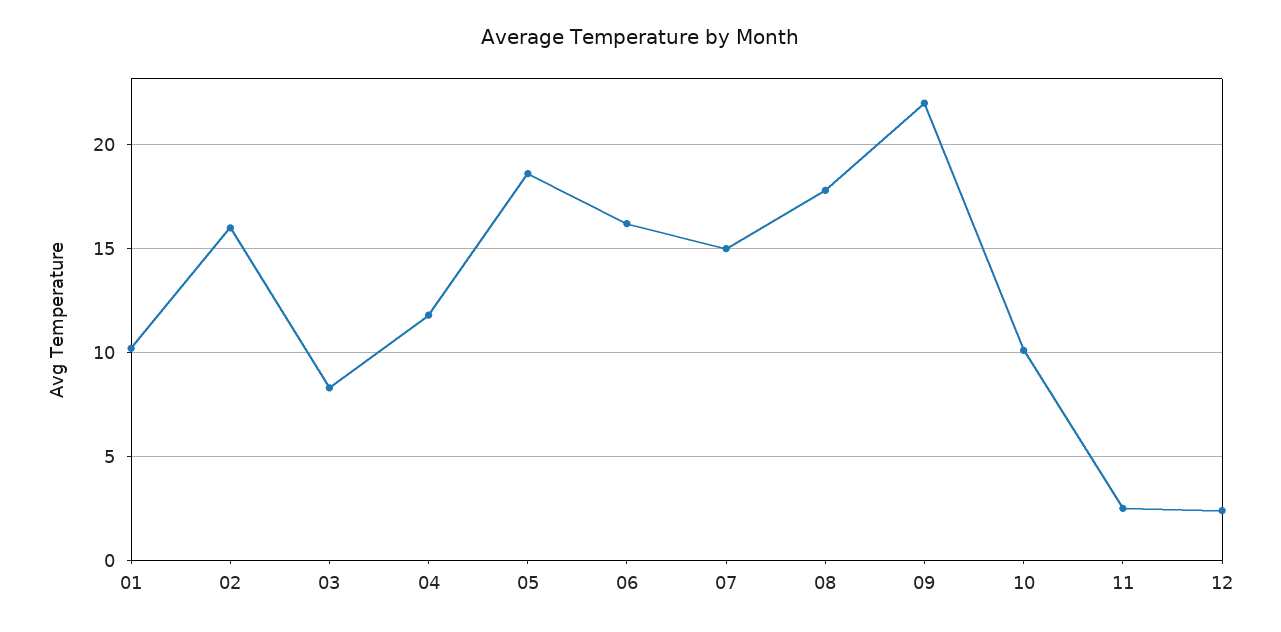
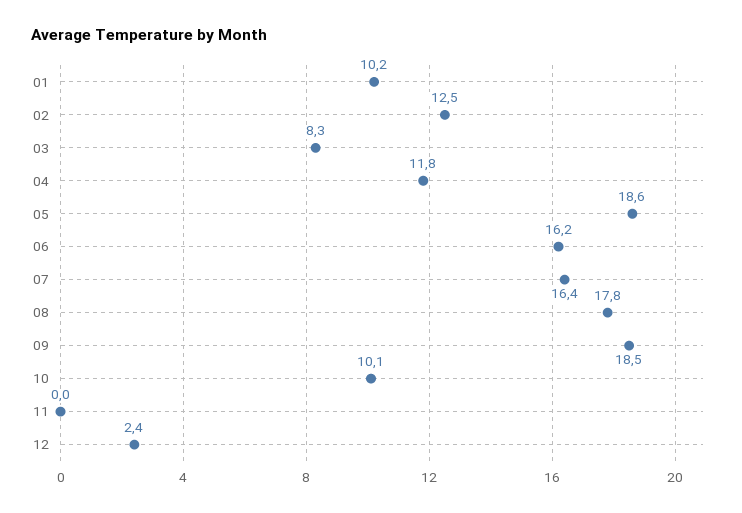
  {
    "01": 10.2,
-   "02": 16,
+   "02": 12.5,
    "03": 8.3,
    "04": 11.8,
    "05": 18.6,
    "06": 16.2,
-   "07": 15,
+   "07": 16.4,
    "08": 17.8,
-   "09": 22,
+   "09": 18.5,
    "10": 10.1,
-   "11": 2.5,
+   "11": 0,
    "12": 2.4
  }

